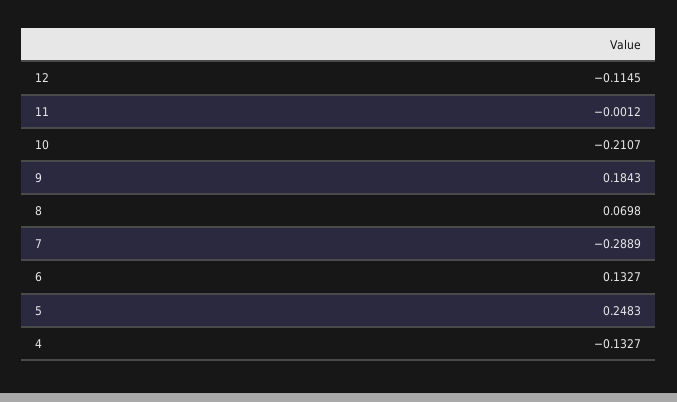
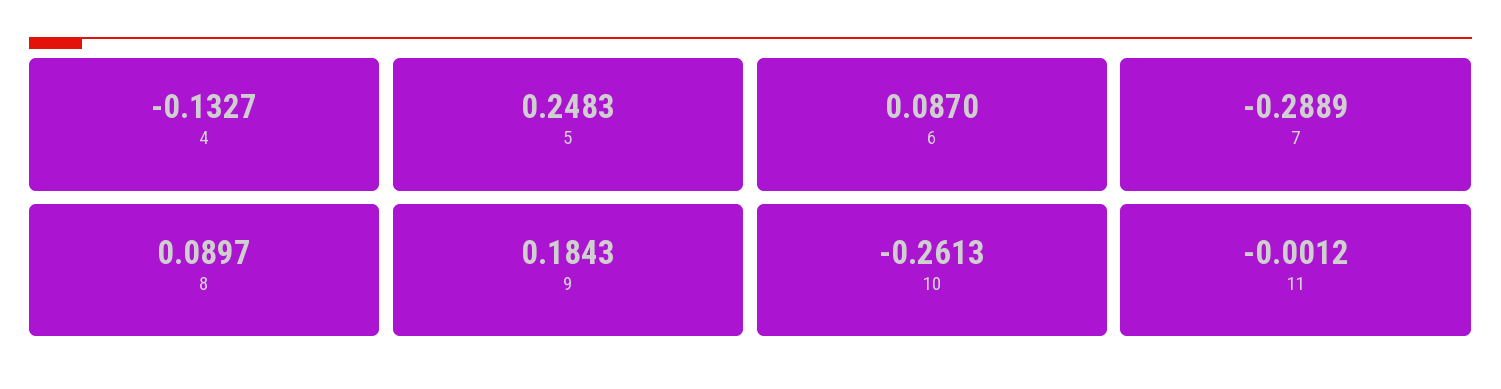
  {
-   "12": -0.1145,
    "11": -0.0012,
-   "10": -0.2107,
+   "10": -0.2613,
    "9": 0.1843,
-   "8": 0.0698,
+   "8": 0.0897,
    "7": -0.2889,
-   "6": 0.1327,
+   "6": 0.087,
    "5": 0.2483,
    "4": -0.1327
  }

